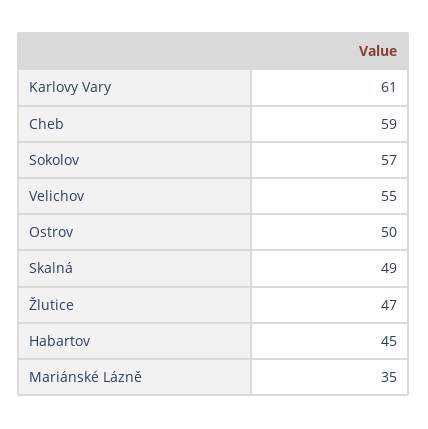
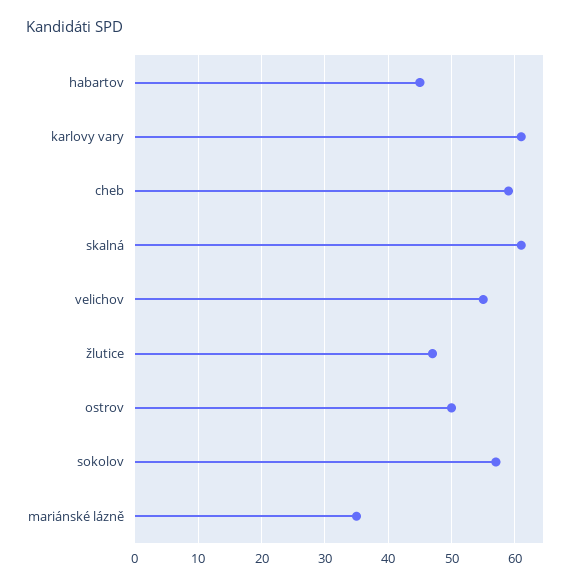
  {
    "Karlovy Vary": 61,
    "Cheb": 59,
    "Sokolov": 57,
    "Velichov": 55,
    "Ostrov": 50,
-   "Skalná": 49,
+   "Skalná": 61,
    "Žlutice": 47,
    "Habartov": 45,
    "Mariánské Lázně": 35
  }

